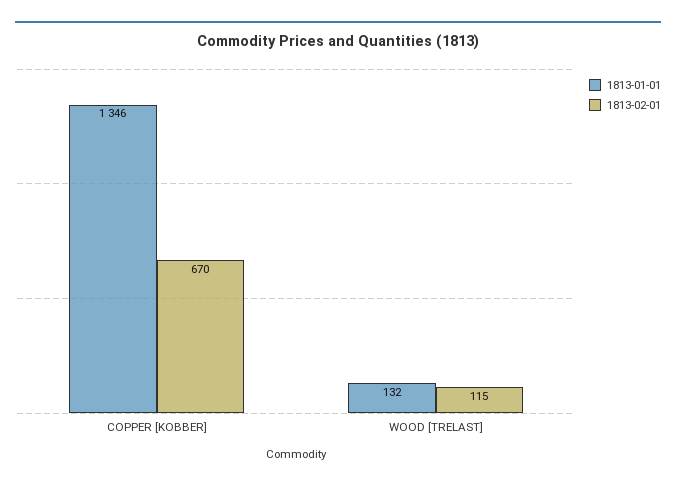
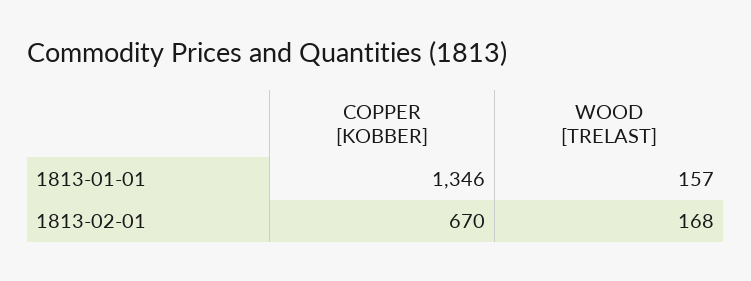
  {
    "1813-01-01": {
      "COPPER [KOBBER]": 1346,
-     "WOOD [TRELAST]": 132
+     "WOOD [TRELAST]": 157
    },
    "1813-02-01": {
      "COPPER [KOBBER]": 670,
-     "WOOD [TRELAST]": 115
+     "WOOD [TRELAST]": 168
    }
  }

